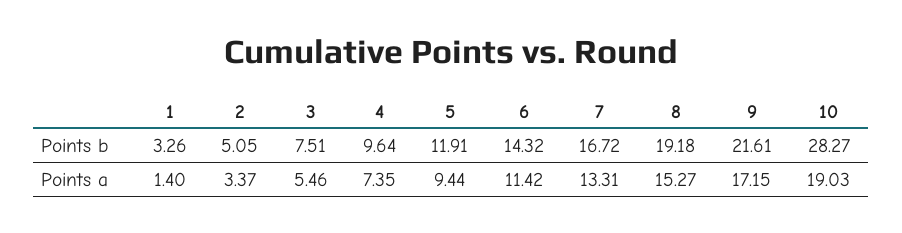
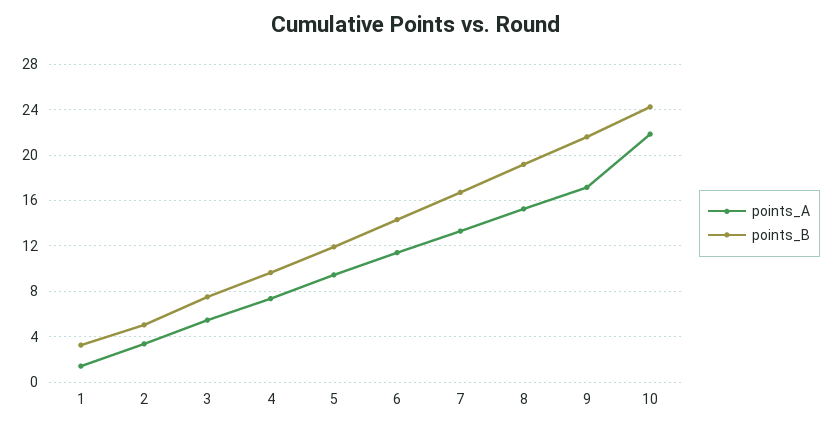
  {
    "Points b": {
      "1": 3.26,
      "2": 5.05,
      "3": 7.51,
      "4": 9.64,
      "5": 11.91,
      "6": 14.32,
      "7": 16.72,
      "8": 19.18,
      "9": 21.61,
-     "10": 28.27
+     "10": 24
    },
    "Points a": {
      "1": 1.4,
      "2": 3.37,
      "3": 5.46,
      "4": 7.35,
      "5": 9.44,
      "6": 11.42,
      "7": 13.31,
      "8": 15.27,
      "9": 17.15,
-     "10": 19.03
+     "10": 22
    }
  }

